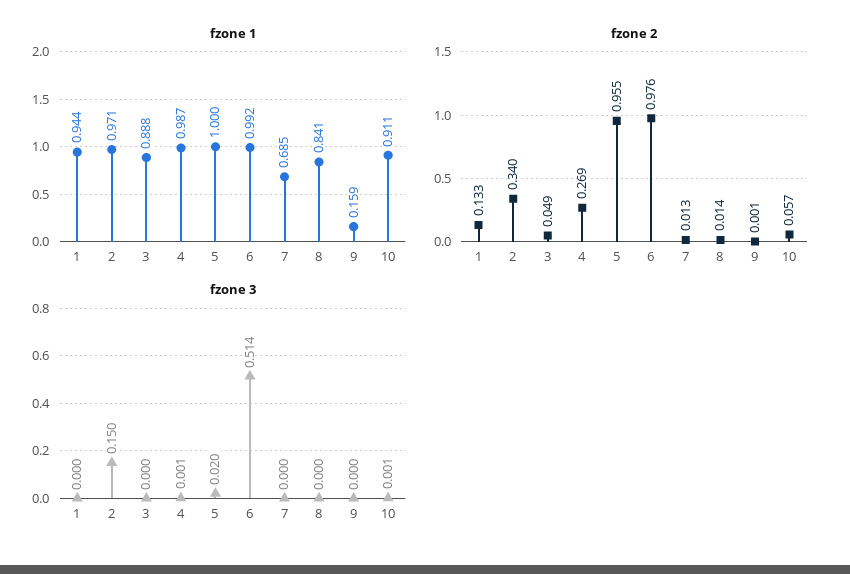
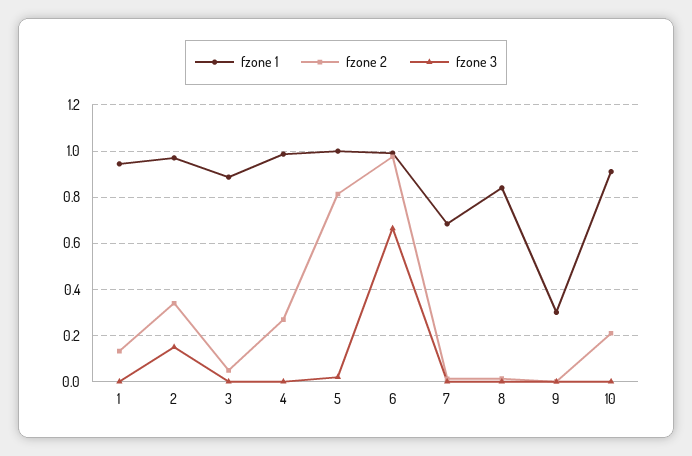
  {
    "fzone 1": {
      "1": 0.944,
      "2": 0.971,
      "3": 0.888,
      "4": 0.987,
      "5": 1,
      "6": 0.992,
      "7": 0.685,
      "8": 0.841,
-     "9": 0.159,
+     "9": 0.3,
      "10": 0.911
    },
    "fzone 2": {
      "1": 0.133,
      "2": 0.34,
      "3": 0.049,
      "4": 0.269,
-     "5": 0.955,
+     "5": 0.8,
      "6": 0.976,
      "7": 0.013,
      "8": 0.014,
      "9": 0.001,
-     "10": 0.057
+     "10": 0.2
    },
    "fzone 3": {
      "1": 0,
      "2": 0.15,
      "3": 0,
      "4": 0.001,
      "5": 0.02,
-     "6": 0.514,
+     "6": 0.65,
      "7": 0,
      "8": 0,
      "9": 0,
      "10": 0.001
    }
  }

